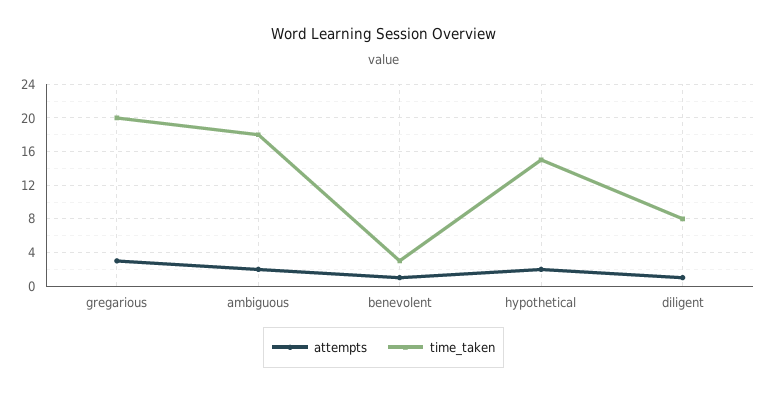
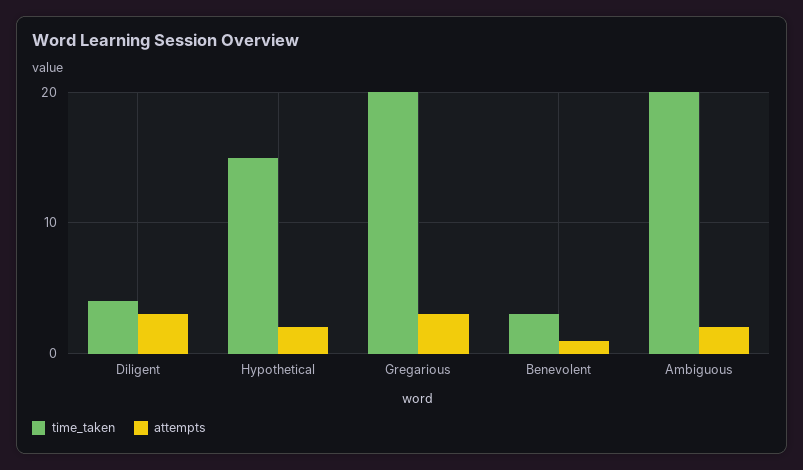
  {
    "attempts": {
      "gregarious": 3,
      "ambiguous": 2,
      "benevolent": 1,
      "hypothetical": 2,
-     "diligent": 1
+     "diligent": 3
    },
    "time_taken": {
      "gregarious": 20,
-     "ambiguous": 18,
+     "ambiguous": 20,
      "benevolent": 3,
      "hypothetical": 15,
-     "diligent": 8
+     "diligent": 4
    }
  }

